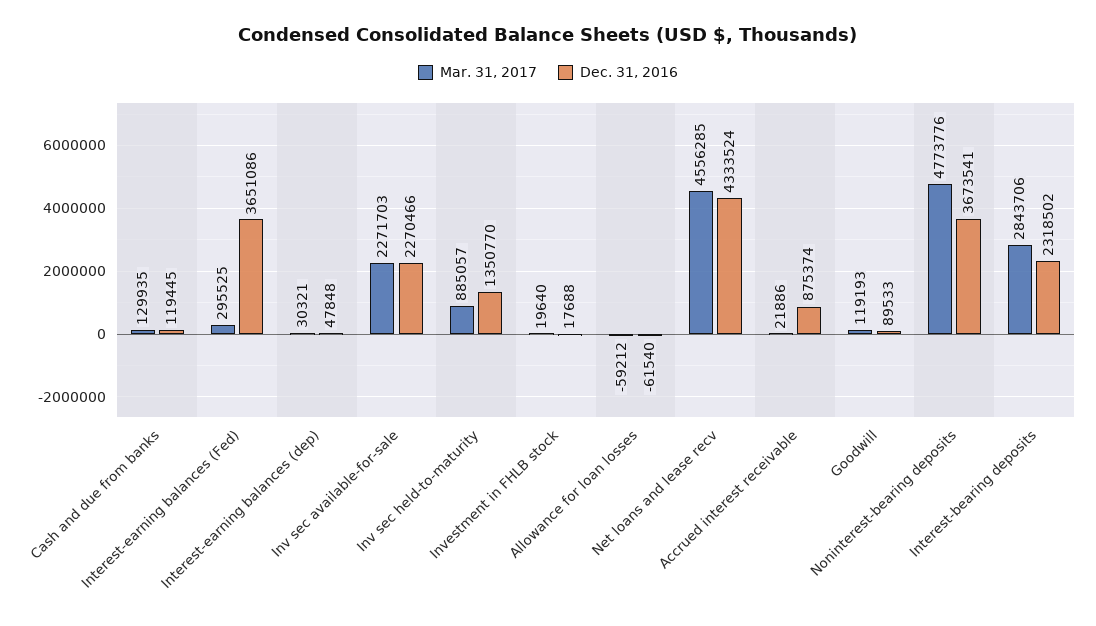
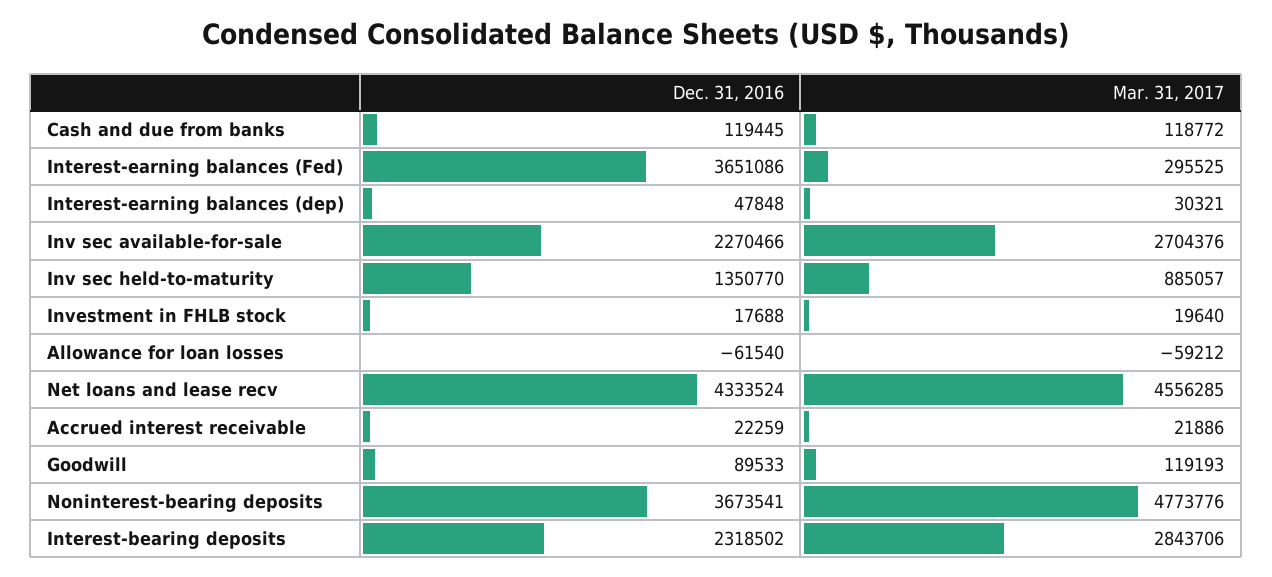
  {
    "Mar. 31, 2017": {
-     "Cash and due from banks": 129935,
+     "Cash and due from banks": 118772,
      "Interest-earning balances (Fed)": 295525,
      "Interest-earning balances (dep)": 30321,
-     "Inv sec available-for-sale": 2271703,
+     "Inv sec available-for-sale": 2704376,
      "Inv sec held-to-maturity": 885057,
      "Investment in FHLB stock": 19640,
      "Allowance for loan losses": -59212,
      "Net loans and lease recv": 4556285,
      "Accrued interest receivable": 21886,
      "Goodwill": 119193,
      "Noninterest-bearing deposits": 4773776,
      "Interest-bearing deposits": 2843706
    },
    "Dec. 31, 2016": {
      "Cash and due from banks": 119445,
      "Interest-earning balances (Fed)": 3651086,
      "Interest-earning balances (dep)": 47848,
      "Inv sec available-for-sale": 2270466,
      "Inv sec held-to-maturity": 1350770,
      "Investment in FHLB stock": 17688,
      "Allowance for loan losses": -61540,
      "Net loans and lease recv": 4333524,
-     "Accrued interest receivable": 875374,
+     "Accrued interest receivable": 22259,
      "Goodwill": 89533,
      "Noninterest-bearing deposits": 3673541,
      "Interest-bearing deposits": 2318502
    }
  }

